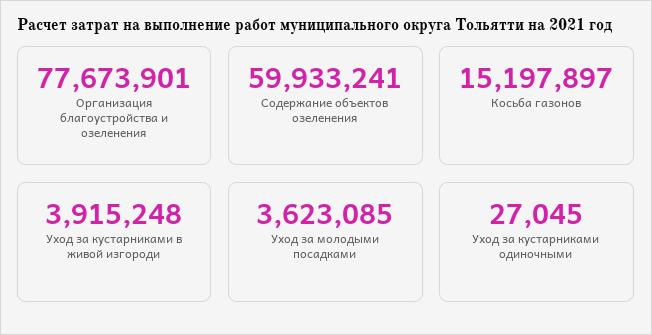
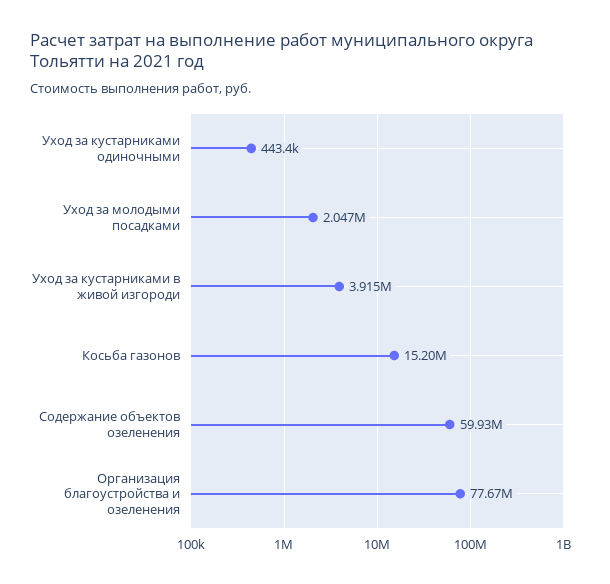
  {
    "Организация благоустройства и озеленения": 77673901,
    "Содержание объектов озеленения": 59933241,
    "Косьба газонов": 15197897,
    "Уход за кустарниками в живой изгороди": 3915248,
-   "Уход за молодыми посадками": 3623085,
+   "Уход за молодыми посадками": 2047000,
-   "Уход за кустарниками одиночными": 27045
+   "Уход за кустарниками одиночными": 443400
  }

